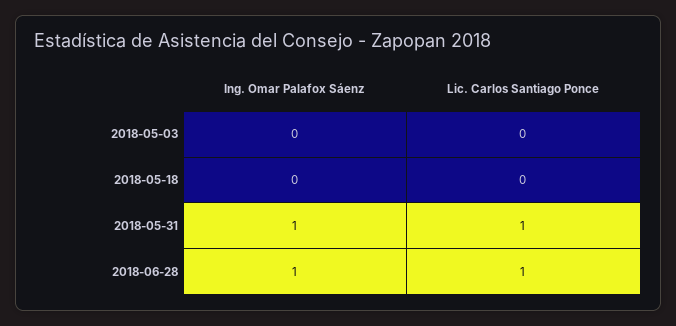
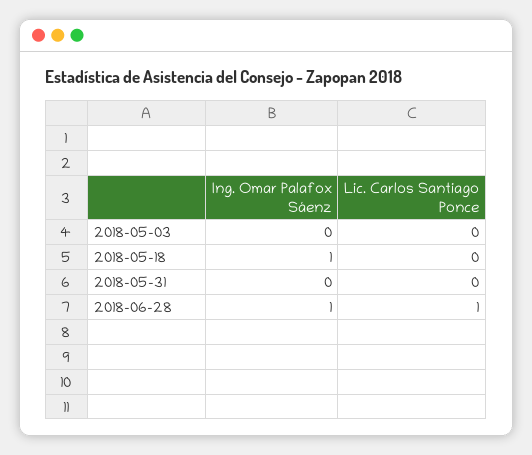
  {
    "Ing. Omar Palafox Sáenz": {
      "2018-05-03": 0,
-     "2018-05-18": 0,
+     "2018-05-18": 1,
-     "2018-05-31": 1,
+     "2018-05-31": 0,
      "2018-06-28": 1
    },
    "Lic. Carlos Santiago Ponce": {
      "2018-05-03": 0,
      "2018-05-18": 0,
-     "2018-05-31": 1,
+     "2018-05-31": 0,
      "2018-06-28": 1
    }
  }

